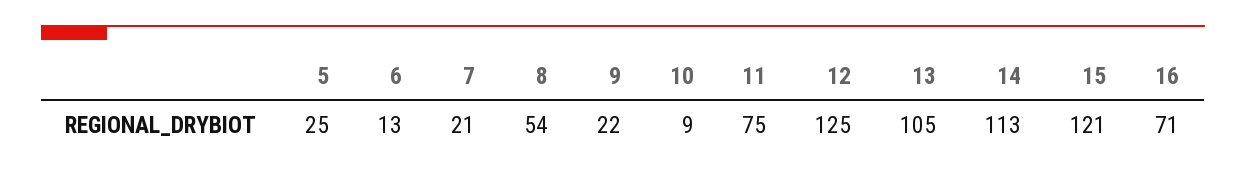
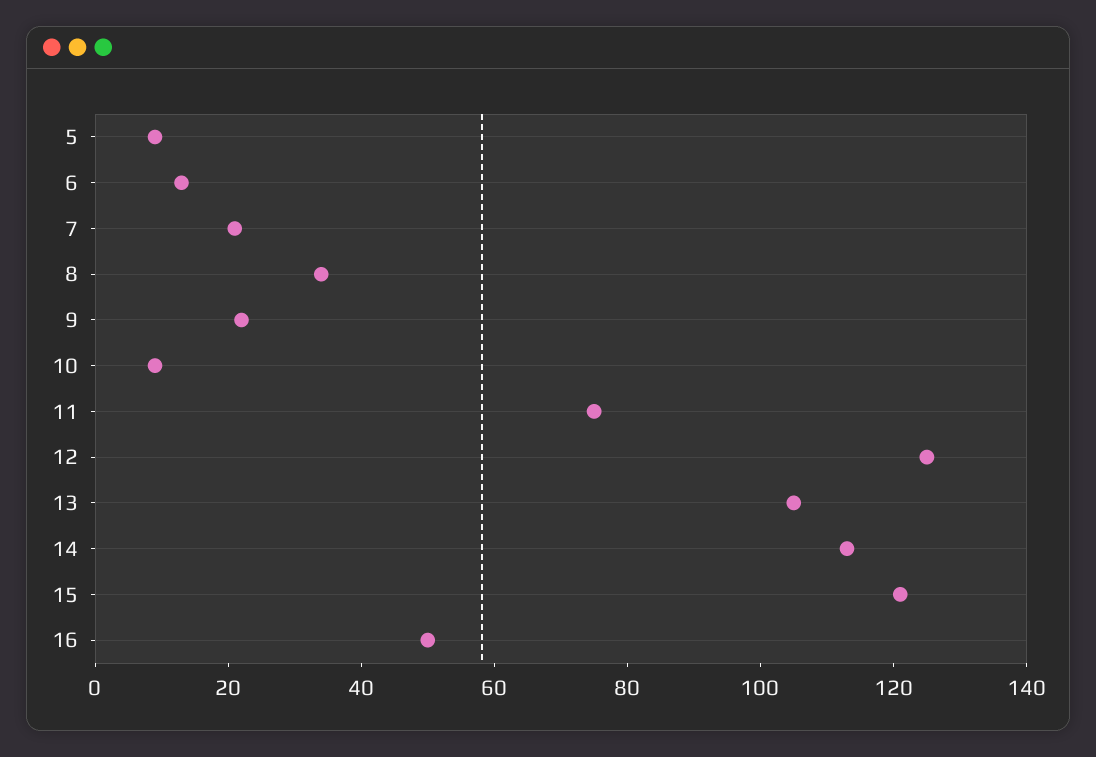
  {
-   "5": 25,
+   "5": 10,
    "6": 13,
    "7": 21,
-   "8": 54,
+   "8": 35,
    "9": 22,
    "10": 9,
    "11": 75,
    "12": 125,
    "13": 105,
    "14": 113,
    "15": 121,
-   "16": 71
+   "16": 50
  }

